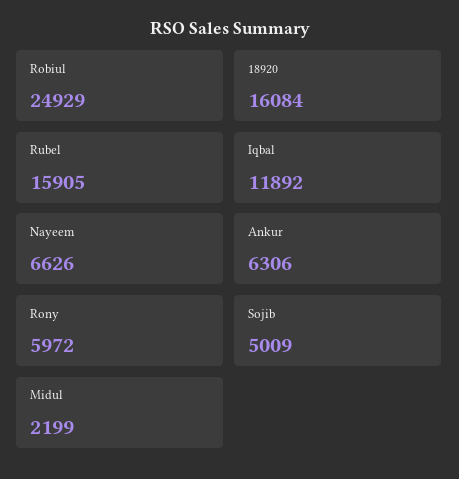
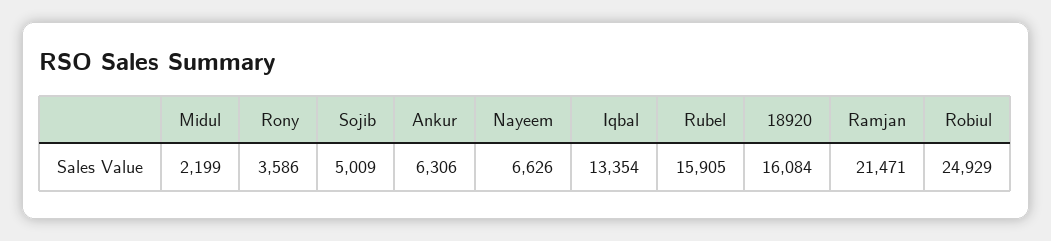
  {
    "Robiul": 24929,
    "18920": 16084,
    "Rubel": 15905,
-   "Iqbal": 11892,
+   "Iqbal": 13354,
    "Nayeem": 6626,
    "Ankur": 6306,
-   "Rony": 5972,
+   "Rony": 3586,
    "Sojib": 5009,
-   "Midul": 2199
+   "Midul": 2199,
+   "Ramjan": 21471
  }

